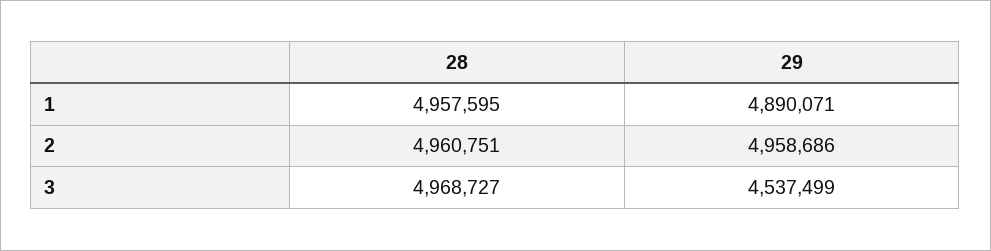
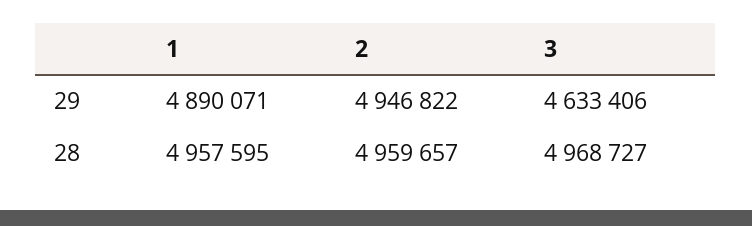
  {
    "28": {
      "1": 4957595,
-     "2": 4960751,
+     "2": 4959657,
      "3": 4968727
    },
    "29": {
      "1": 4890071,
-     "2": 4958686,
+     "2": 4946822,
-     "3": 4537499
+     "3": 4633406
    }
  }

